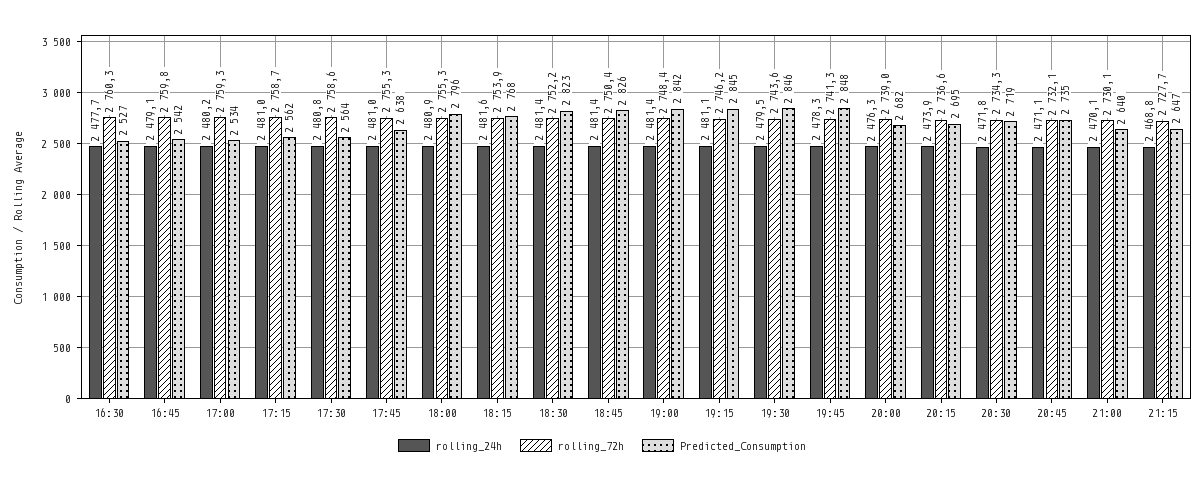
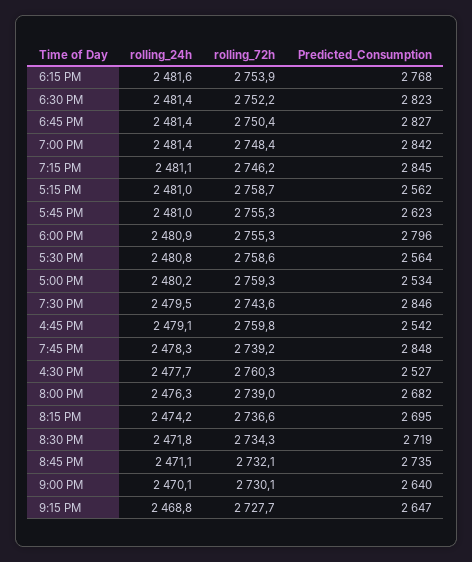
  {
    "rolling_24h": {
      "16:30": 2477.7,
      "16:45": 2479.1,
      "17:00": 2480.2,
      "17:15": 2481,
      "17:30": 2480.8,
      "17:45": 2481,
      "18:00": 2480.9,
      "18:15": 2481.6,
      "18:30": 2481.4,
      "18:45": 2481.4,
      "19:00": 2481.4,
      "19:15": 2481.1,
      "19:30": 2479.5,
      "19:45": 2478.3,
      "20:00": 2476.3,
-     "20:15": 2473.9,
+     "20:15": 2474.2,
      "20:30": 2471.8,
      "20:45": 2471.1,
      "21:00": 2470.1,
      "21:15": 2468.8
    },
    "rolling_72h": {
      "16:30": 2760.3,
      "16:45": 2759.8,
      "17:00": 2759.3,
      "17:15": 2758.7,
      "17:30": 2758.6,
      "17:45": 2755.3,
      "18:00": 2755.3,
      "18:15": 2753.9,
      "18:30": 2752.2,
      "18:45": 2750.4,
      "19:00": 2748.4,
      "19:15": 2746.2,
      "19:30": 2743.6,
-     "19:45": 2741.3,
+     "19:45": 2739.2,
      "20:00": 2739,
      "20:15": 2736.6,
      "20:30": 2734.3,
      "20:45": 2732.1,
      "21:00": 2730.1,
      "21:15": 2727.7
    },
    "Predicted_Consumption": {
      "16:30": 2527,
      "16:45": 2542,
      "17:00": 2534,
      "17:15": 2562,
      "17:30": 2564,
-     "17:45": 2638,
+     "17:45": 2623,
      "18:00": 2796,
      "18:15": 2768,
      "18:30": 2823,
-     "18:45": 2826,
+     "18:45": 2827,
      "19:00": 2842,
      "19:15": 2845,
      "19:30": 2846,
      "19:45": 2848,
      "20:00": 2682,
      "20:15": 2695,
      "20:30": 2719,
      "20:45": 2735,
      "21:00": 2640,
      "21:15": 2647
    }
  }

